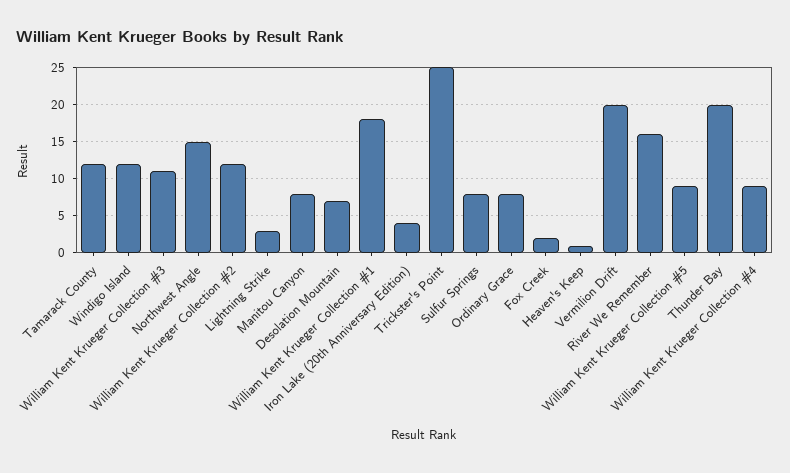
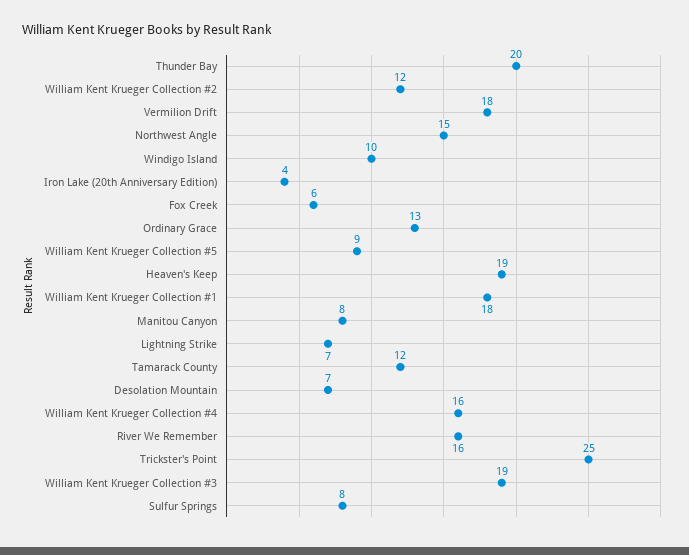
  {
    "Tamarack County": 12,
-   "Windigo Island": 12,
+   "Windigo Island": 10,
-   "William Kent Krueger Collection #3": 11,
+   "William Kent Krueger Collection #3": 19,
    "Northwest Angle": 15,
    "William Kent Krueger Collection #2": 12,
-   "Lightning Strike": 3,
+   "Lightning Strike": 7,
    "Manitou Canyon": 8,
    "Desolation Mountain": 7,
    "William Kent Krueger Collection #1": 18,
    "Iron Lake (20th Anniversary Edition)": 4,
    "Trickster's Point": 25,
    "Sulfur Springs": 8,
-   "Ordinary Grace": 8,
+   "Ordinary Grace": 13,
-   "Fox Creek": 2,
+   "Fox Creek": 6,
-   "Heaven's Keep": 1,
+   "Heaven's Keep": 19,
-   "Vermilion Drift": 20,
+   "Vermilion Drift": 18,
    "River We Remember": 16,
    "William Kent Krueger Collection #5": 9,
    "Thunder Bay": 20,
-   "William Kent Krueger Collection #4": 9
+   "William Kent Krueger Collection #4": 16
  }

